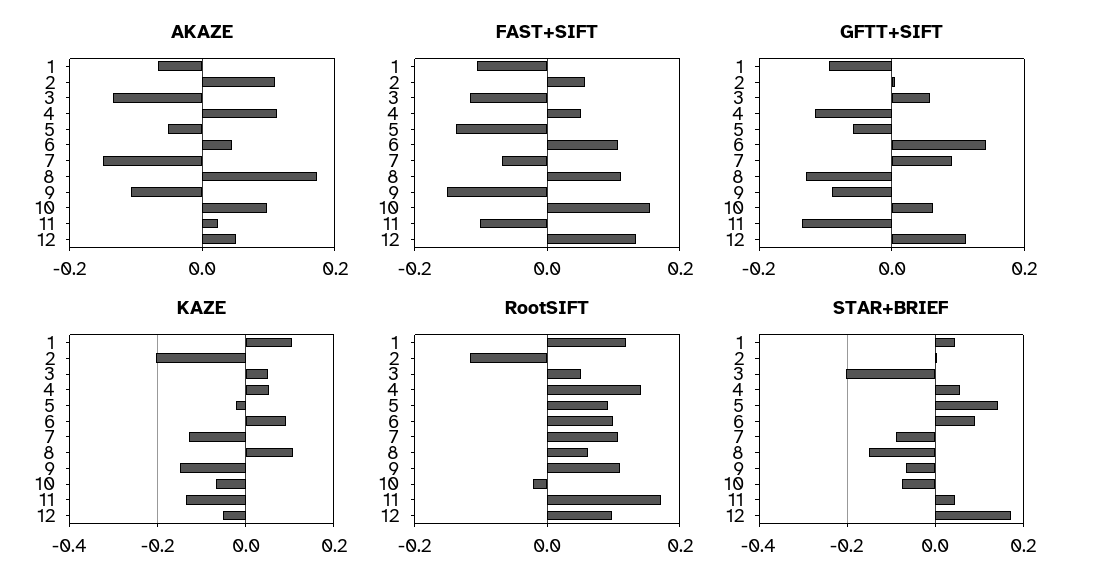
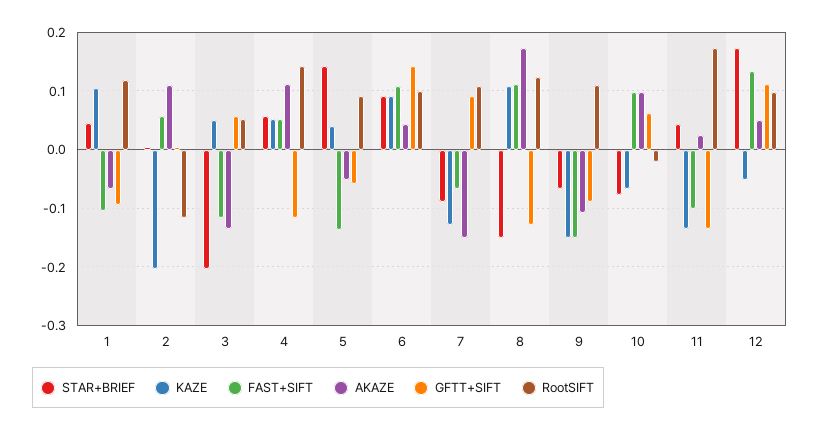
  {
    "AKAZE": {
      "1": -0.06,
      "2": 0.1,
      "3": -0.14,
      "4": 0.12,
      "5": -0.06,
      "6": 0.04,
      "7": -0.16,
      "8": 0.18,
      "9": -0.1,
      "10": 0.1,
      "11": 0.02,
      "12": 0.06
    },
    "FAST+SIFT": {
      "1": -0.1,
      "2": 0.06,
      "3": -0.12,
      "4": 0.06,
      "5": -0.14,
      "6": 0.1,
      "7": -0.06,
      "8": 0.12,
      "9": -0.16,
-     "10": 0.16,
+     "10": 0.1,
      "11": -0.1,
      "12": 0.14
    },
    "GFTT+SIFT": {
      "1": -0.1,
      "2": 0,
      "3": 0.06,
      "4": -0.12,
      "5": -0.06,
      "6": 0.14,
      "7": 0.1,
      "8": -0.12,
      "9": -0.08,
      "10": 0.06,
      "11": -0.14,
      "12": 0.12
    },
    "KAZE": {
      "1": 0.1,
      "2": -0.2,
      "3": 0.06,
      "4": 0.06,
-     "5": -0.02,
+     "5": 0.04,
      "6": 0.1,
      "7": -0.12,
      "8": 0.1,
      "9": -0.16,
      "10": -0.06,
      "11": -0.14,
      "12": -0.06
    },
    "RootSIFT": {
      "1": 0.12,
      "2": -0.12,
      "3": 0.06,
      "4": 0.14,
      "5": 0.1,
      "6": 0.1,
      "7": 0.1,
-     "8": 0.06,
+     "8": 0.12,
      "9": 0.1,
      "10": -0.02,
      "11": 0.18,
      "12": 0.1
    },
    "STAR+BRIEF": {
      "1": 0.04,
      "2": 0,
      "3": -0.2,
      "4": 0.06,
      "5": 0.14,
      "6": 0.1,
      "7": -0.08,
      "8": -0.16,
      "9": -0.06,
      "10": -0.08,
      "11": 0.04,
      "12": 0.18
    }
  }

